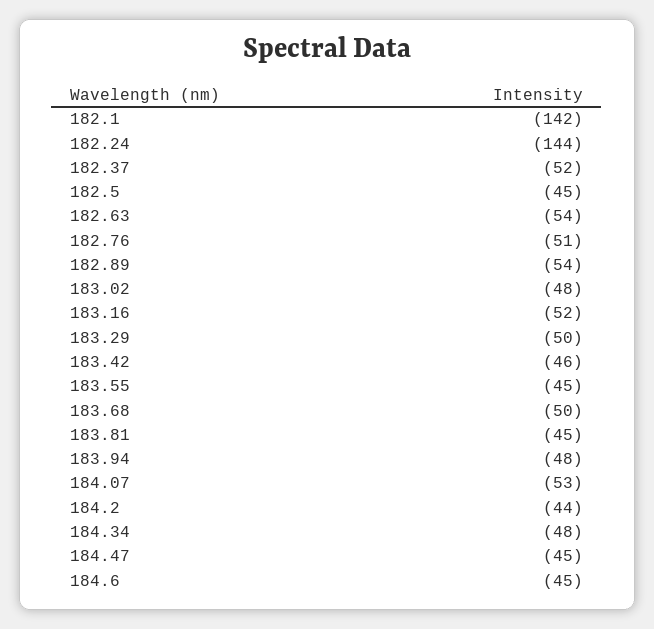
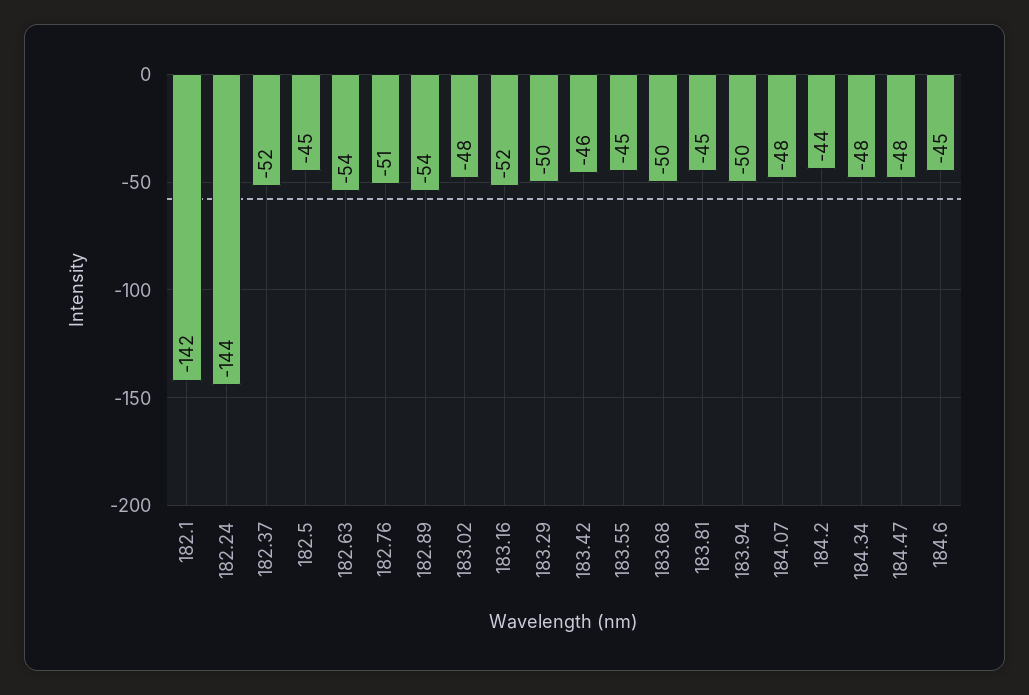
  {
    "182.1": -142,
    "182.24": -144,
    "182.37": -52,
    "182.5": -45,
    "182.63": -54,
    "182.76": -51,
    "182.89": -54,
    "183.02": -48,
    "183.16": -52,
    "183.29": -50,
    "183.42": -46,
    "183.55": -45,
    "183.68": -50,
    "183.81": -45,
-   "183.94": -48,
+   "183.94": -50,
-   "184.07": -53,
+   "184.07": -48,
    "184.2": -44,
    "184.34": -48,
-   "184.47": -45,
+   "184.47": -48,
    "184.6": -45
  }

